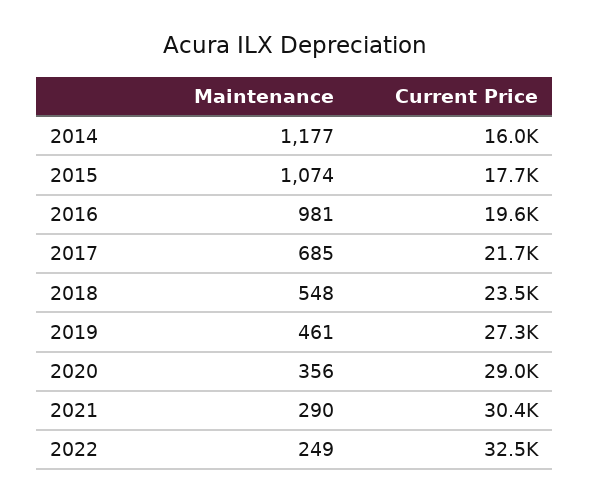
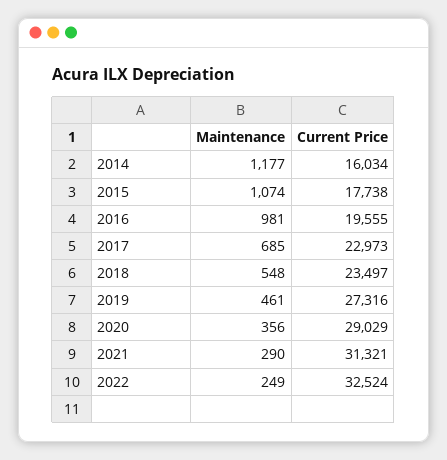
  {
    "Maintenance": {
      "2014": 1177,
      "2015": 1074,
      "2016": 981,
      "2017": 685,
      "2018": 548,
      "2019": 461,
      "2020": 356,
      "2021": 290,
      "2022": 249
    },
    "Current Price": {
      "2014": 16034,
      "2015": 17738,
      "2016": 19555,
-     "2017": 21700,
+     "2017": 22973,
      "2018": 23497,
      "2019": 27316,
      "2020": 29029,
-     "2021": 30400,
+     "2021": 31321,
      "2022": 32524
    }
  }

